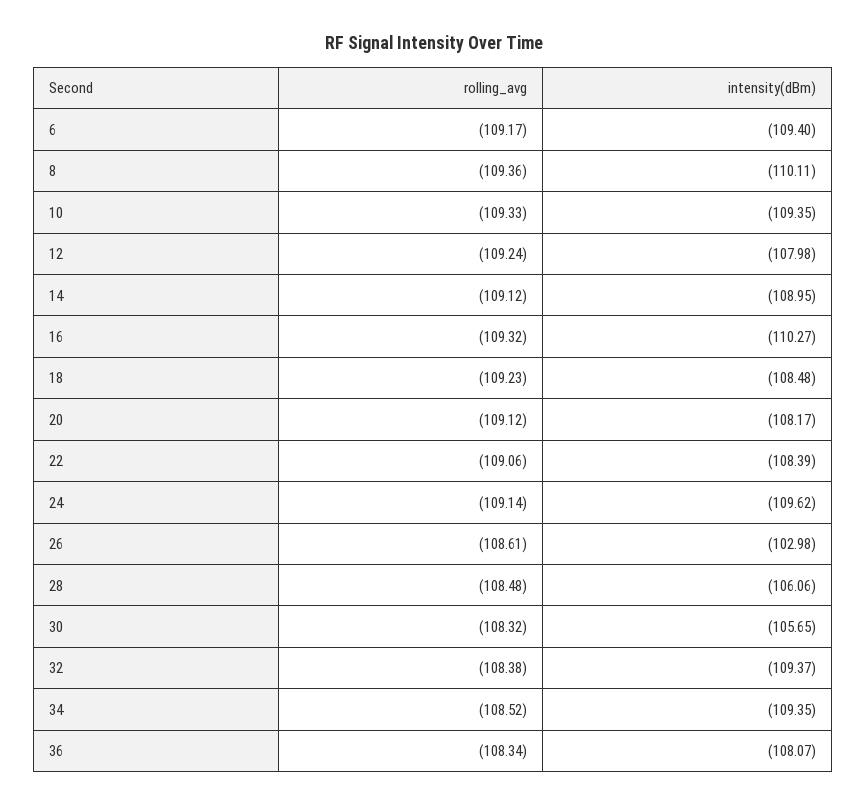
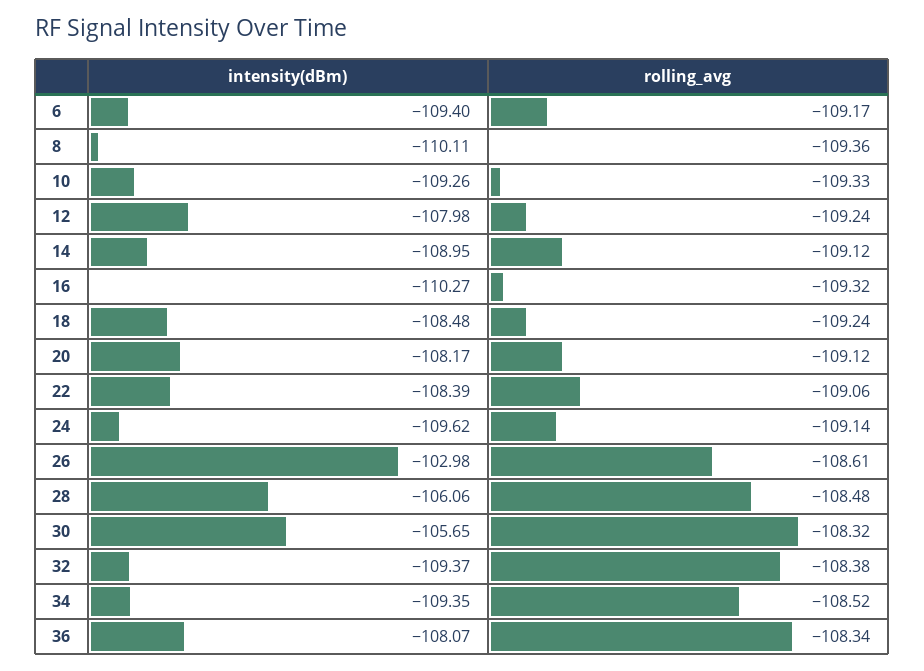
  {
    "rolling_avg": {
      "6": -109.17,
      "8": -109.36,
      "10": -109.33,
      "12": -109.24,
      "14": -109.12,
      "16": -109.32,
-     "18": -109.23,
+     "18": -109.24,
      "20": -109.12,
      "22": -109.06,
      "24": -109.14,
      "26": -108.61,
      "28": -108.48,
      "30": -108.32,
      "32": -108.38,
      "34": -108.52,
      "36": -108.34
    },
    "intensity(dBm)": {
      "6": -109.4,
      "8": -110.11,
-     "10": -109.35,
+     "10": -109.26,
      "12": -107.98,
      "14": -108.95,
      "16": -110.27,
      "18": -108.48,
      "20": -108.17,
      "22": -108.39,
      "24": -109.62,
      "26": -102.98,
      "28": -106.06,
      "30": -105.65,
      "32": -109.37,
      "34": -109.35,
      "36": -108.07
    }
  }

